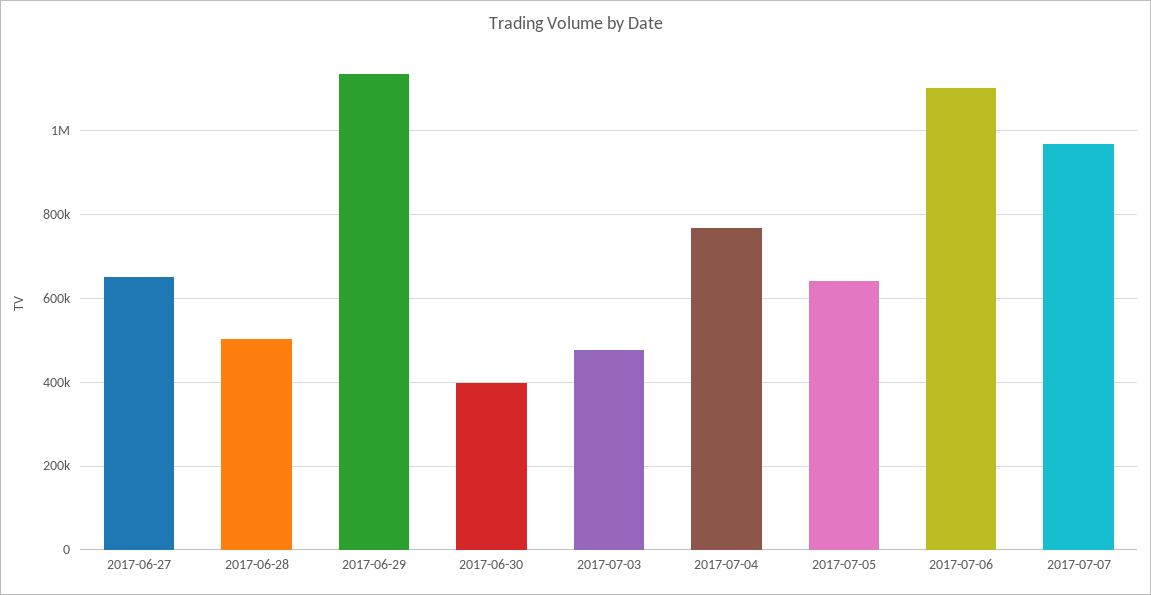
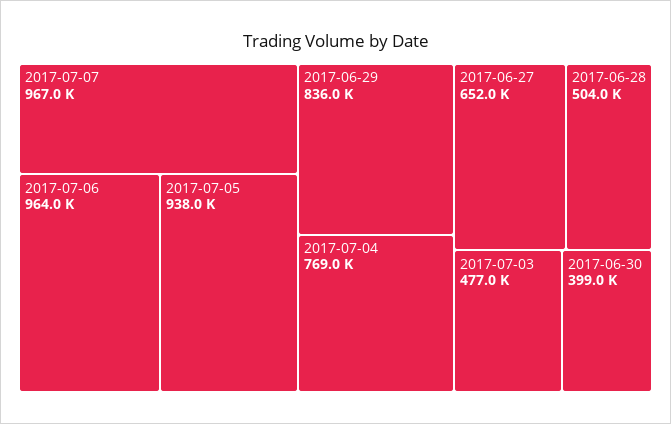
  {
    "2017-06-27": 652000,
    "2017-06-28": 504000,
-   "2017-06-29": 1140000,
+   "2017-06-29": 836000,
    "2017-06-30": 399000,
    "2017-07-03": 477000,
    "2017-07-04": 769000,
-   "2017-07-05": 640000,
+   "2017-07-05": 938000,
-   "2017-07-06": 1100000,
+   "2017-07-06": 964000,
    "2017-07-07": 967000
  }

